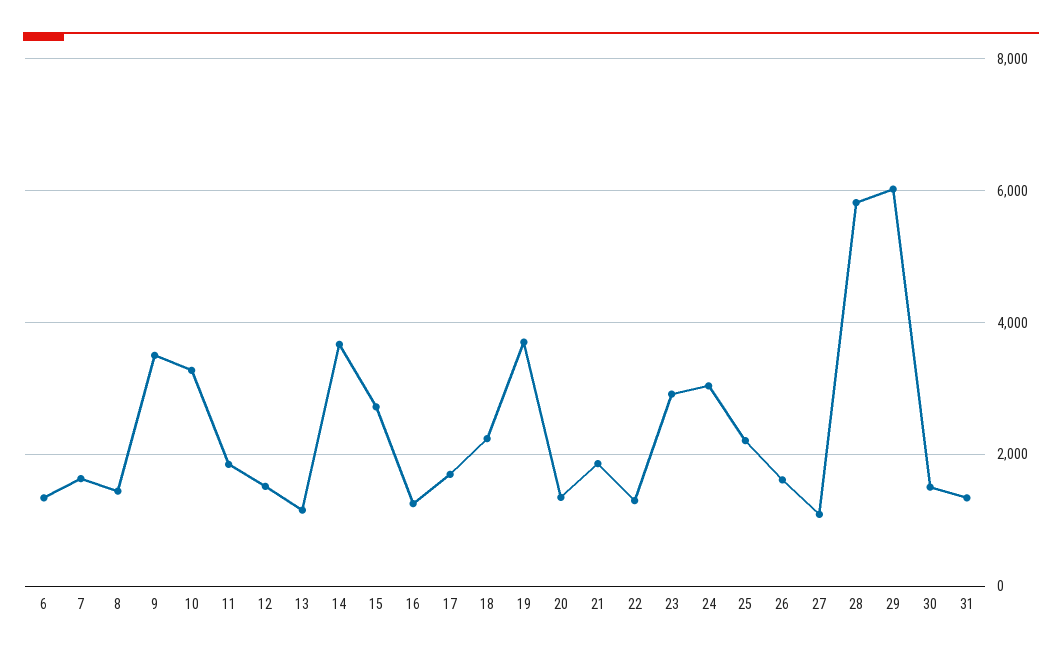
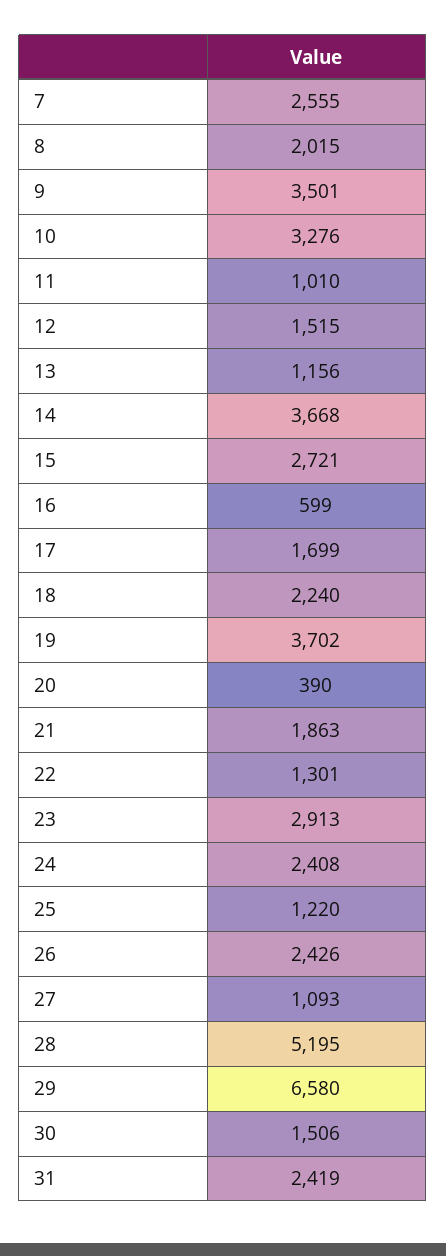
  {
-   "6": 1400,
-   "7": 1600,
+   "7": 2555,
-   "8": 1400,
+   "8": 2015,
    "9": 3501,
    "10": 3276,
-   "11": 1800,
+   "11": 1010,
    "12": 1515,
    "13": 1156,
    "14": 3668,
    "15": 2721,
-   "16": 1200,
+   "16": 599,
    "17": 1699,
    "18": 2240,
    "19": 3702,
-   "20": 1400,
+   "20": 390,
    "21": 1863,
    "22": 1301,
    "23": 2913,
-   "24": 3000,
+   "24": 2408,
-   "25": 2200,
+   "25": 1220,
-   "26": 1600,
+   "26": 2426,
    "27": 1093,
-   "28": 5800,
+   "28": 5195,
-   "29": 6000,
+   "29": 6580,
    "30": 1506,
-   "31": 1400
+   "31": 2419
  }

